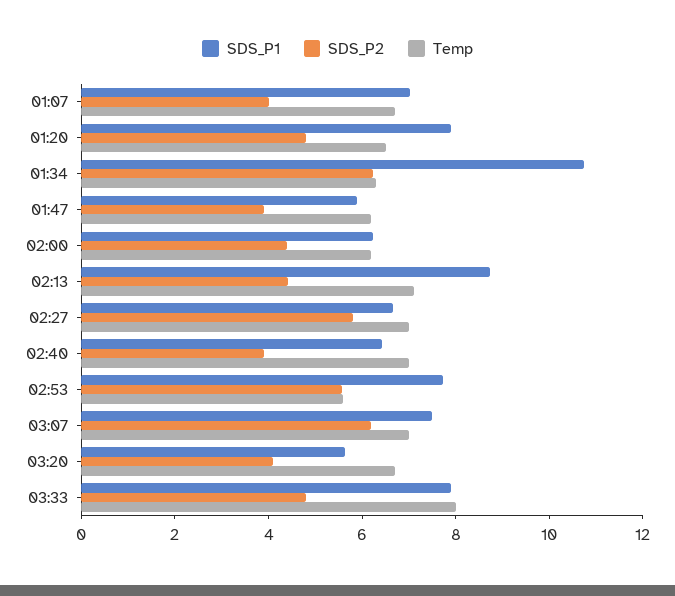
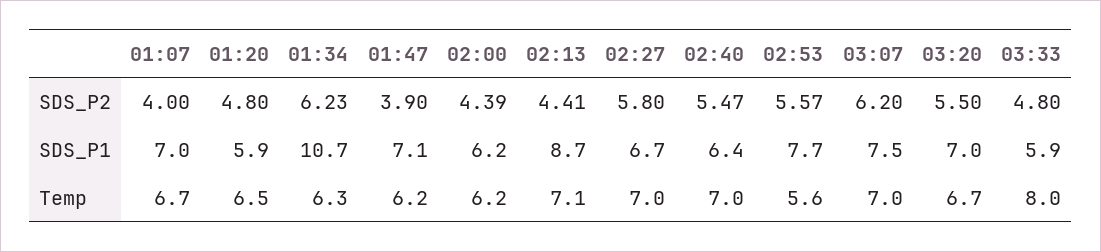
  {
    "SDS_P1": {
      "01:07": 7,
-     "01:20": 8,
+     "01:20": 5.9,
      "01:34": 10.7,
-     "01:47": 6,
+     "01:47": 7.1,
      "02:00": 6.2,
      "02:13": 8.7,
      "02:27": 6.7,
      "02:40": 6.4,
      "02:53": 7.7,
      "03:07": 7.5,
-     "03:20": 5.5,
+     "03:20": 7,
-     "03:33": 8
+     "03:33": 5.9
    },
    "SDS_P2": {
      "01:07": 4,
      "01:20": 4.8,
      "01:34": 6.23,
      "01:47": 3.9,
      "02:00": 4.39,
      "02:13": 4.41,
      "02:27": 5.8,
-     "02:40": 4,
+     "02:40": 5.47,
      "02:53": 5.57,
      "03:07": 6.2,
-     "03:20": 4,
+     "03:20": 5.5,
      "03:33": 4.8
    },
    "Temp": {
      "01:07": 6.7,
      "01:20": 6.5,
      "01:34": 6.3,
      "01:47": 6.2,
      "02:00": 6.2,
      "02:13": 7.1,
      "02:27": 7,
      "02:40": 7,
      "02:53": 5.6,
      "03:07": 7,
      "03:20": 6.7,
      "03:33": 8
    }
  }

